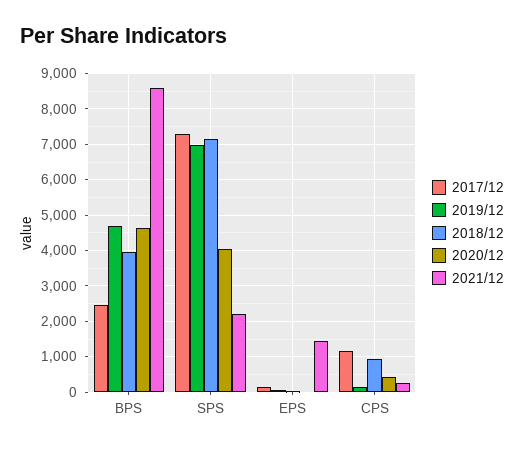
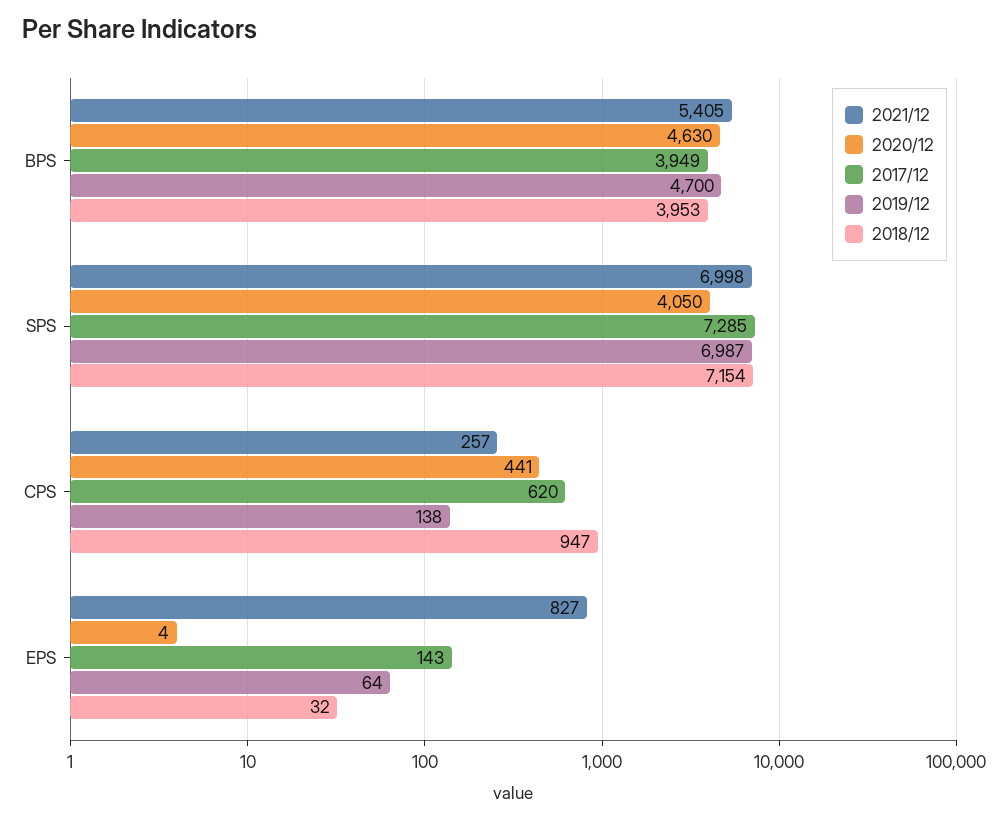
  {
    "2017/12": {
-     "BPS": 2400,
+     "BPS": 3949,
      "SPS": 7285,
      "EPS": 143,
-     "CPS": 1200
+     "CPS": 620
    },
    "2019/12": {
      "BPS": 4700,
      "SPS": 6987,
      "EPS": 64,
      "CPS": 138
    },
    "2018/12": {
      "BPS": 3953,
      "SPS": 7154,
      "EPS": 32,
      "CPS": 947
    },
    "2020/12": {
      "BPS": 4630,
      "SPS": 4050,
      "EPS": 4,
      "CPS": 441
    },
    "2021/12": {
-     "BPS": 8600,
+     "BPS": 5405,
-     "SPS": 2200,
+     "SPS": 6998,
-     "EPS": 1400,
+     "EPS": 827,
      "CPS": 257
    }
  }

